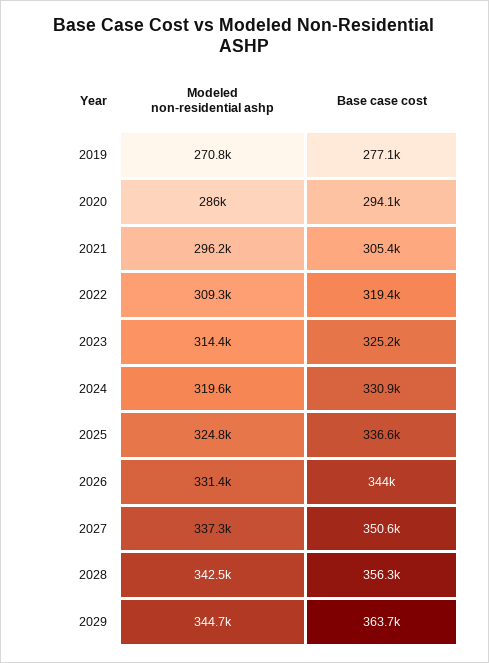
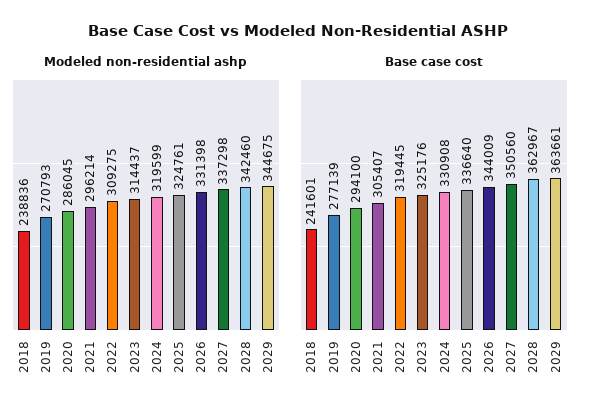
  {
    "Modeled non-residential ashp": {
      "2019": 270793,
      "2020": 286045,
      "2021": 296214,
      "2022": 309275,
      "2023": 314437,
      "2024": 319599,
      "2025": 324761,
      "2026": 331398,
      "2027": 337298,
      "2028": 342460,
-     "2029": 344675
+     "2029": 344675,
+     "2018": 238836
    },
    "Base case cost": {
      "2019": 277139,
      "2020": 294100,
      "2021": 305407,
      "2022": 319445,
      "2023": 325176,
      "2024": 330908,
      "2025": 336640,
      "2026": 344009,
      "2027": 350560,
-     "2028": 356300,
+     "2028": 362967,
-     "2029": 363661
+     "2029": 363661,
+     "2018": 241601
    }
  }

